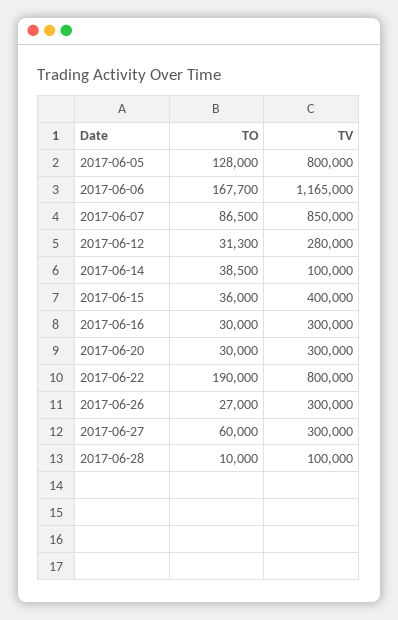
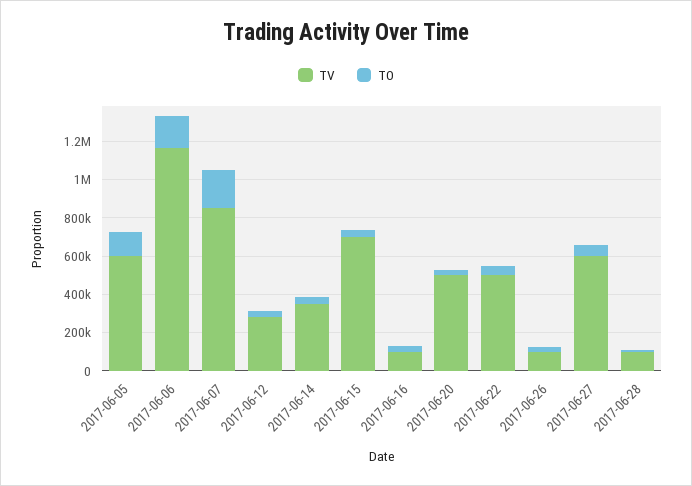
  {
    "TO": {
      "2017-06-05": 128000,
      "2017-06-06": 167700,
-     "2017-06-07": 86500,
+     "2017-06-07": 200000,
      "2017-06-12": 31300,
      "2017-06-14": 38500,
      "2017-06-15": 36000,
      "2017-06-16": 30000,
      "2017-06-20": 30000,
-     "2017-06-22": 190000,
+     "2017-06-22": 50000,
      "2017-06-26": 27000,
      "2017-06-27": 60000,
      "2017-06-28": 10000
    },
    "TV": {
-     "2017-06-05": 800000,
+     "2017-06-05": 600000,
      "2017-06-06": 1165000,
      "2017-06-07": 850000,
      "2017-06-12": 280000,
-     "2017-06-14": 100000,
+     "2017-06-14": 350000,
-     "2017-06-15": 400000,
+     "2017-06-15": 700000,
-     "2017-06-16": 300000,
+     "2017-06-16": 100000,
-     "2017-06-20": 300000,
+     "2017-06-20": 500000,
-     "2017-06-22": 800000,
+     "2017-06-22": 500000,
-     "2017-06-26": 300000,
+     "2017-06-26": 100000,
-     "2017-06-27": 300000,
+     "2017-06-27": 600000,
      "2017-06-28": 100000
    }
  }

